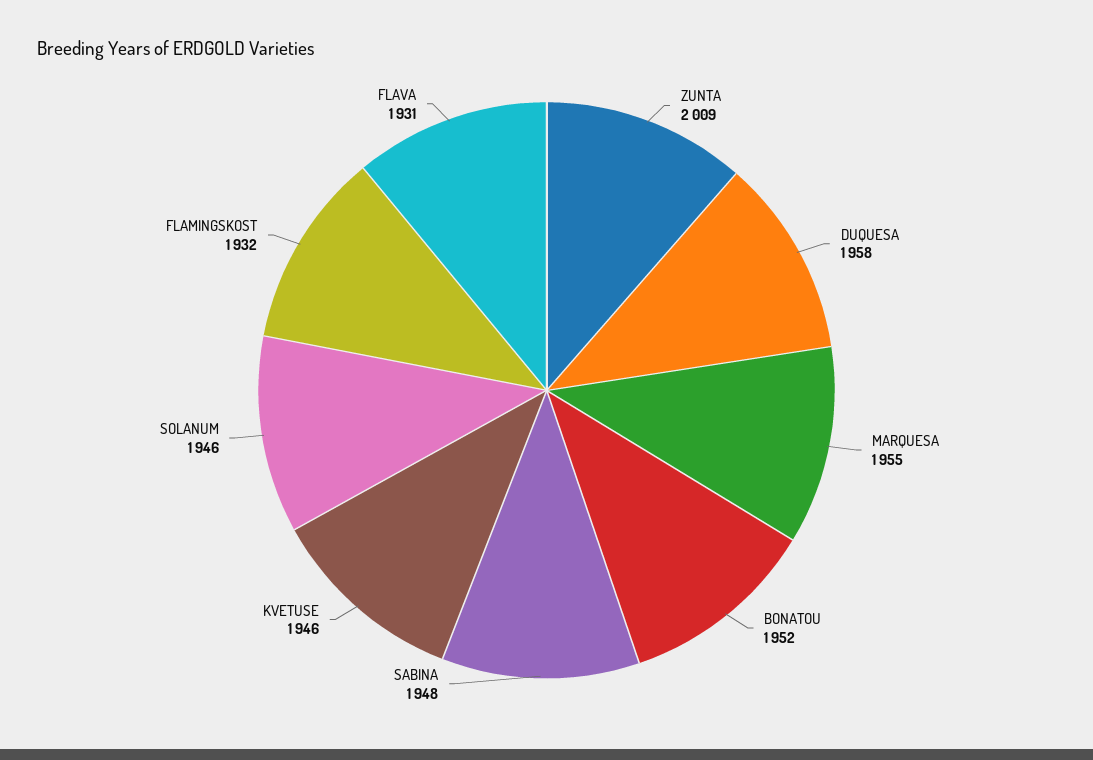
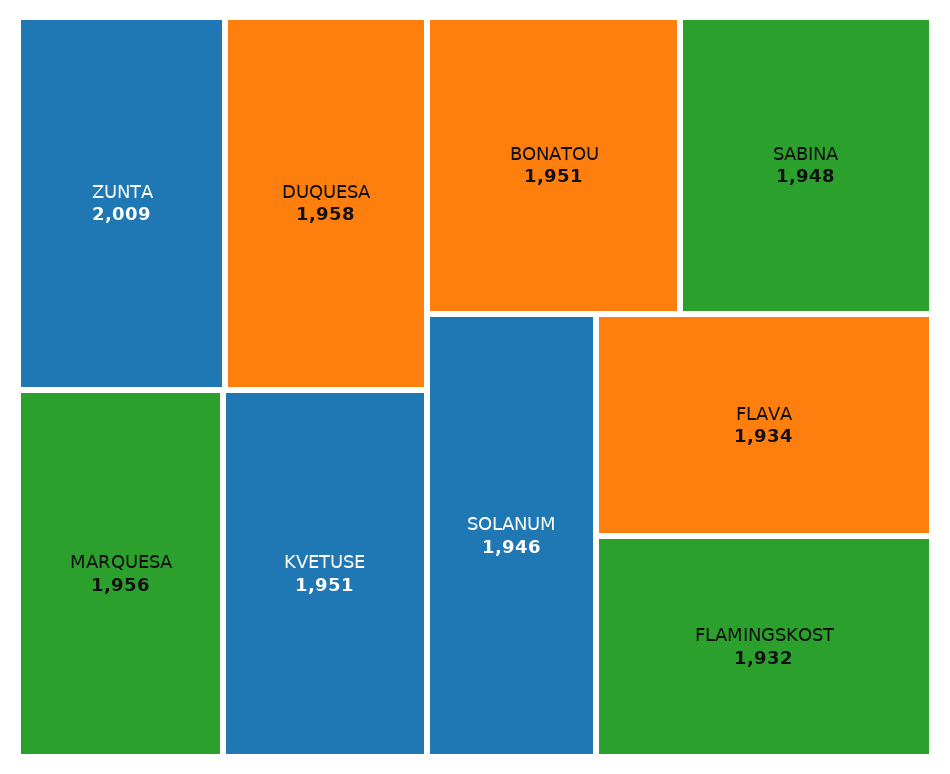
  {
    "ZUNTA": 2009,
    "DUQUESA": 1958,
-   "MARQUESA": 1955,
+   "MARQUESA": 1956,
-   "BONATOU": 1952,
+   "BONATOU": 1951,
    "SABINA": 1948,
-   "KVETUSE": 1946,
+   "KVETUSE": 1951,
    "SOLANUM": 1946,
    "FLAMINGSKOST": 1932,
-   "FLAVA": 1931
+   "FLAVA": 1934
  }

